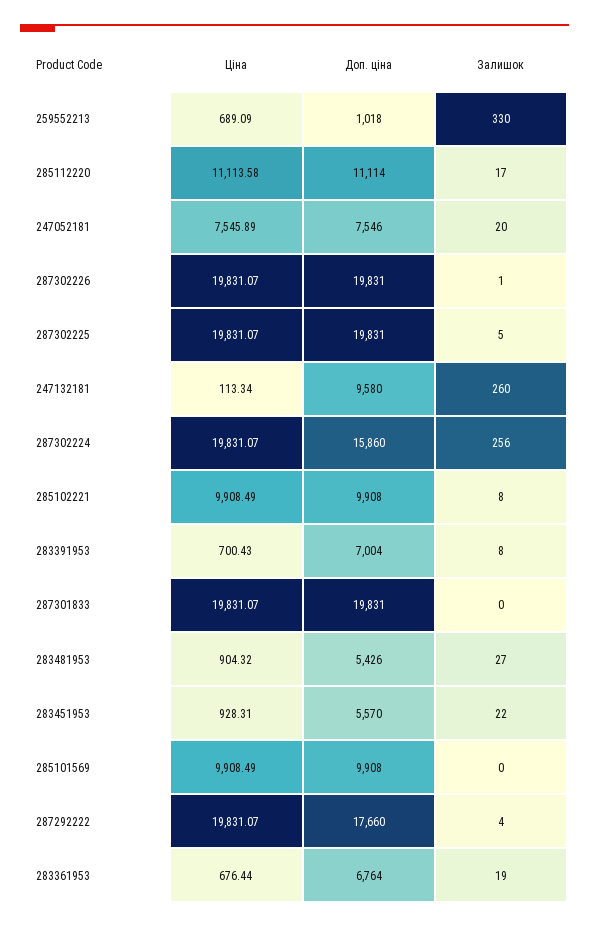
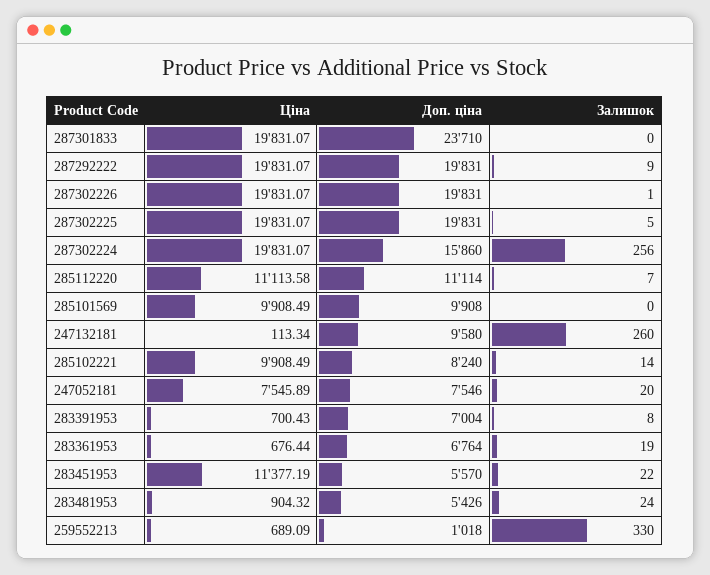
  {
    "Ціна": {
      "259552213": 689.09,
      "285112220": 11113.58,
      "247052181": 7545.89,
      "287302226": 19831.07,
      "287302225": 19831.07,
      "247132181": 113.34,
      "287302224": 19831.07,
      "285102221": 9908.49,
      "283391953": 700.43,
      "287301833": 19831.07,
      "283481953": 904.32,
-     "283451953": 928.31,
+     "283451953": 11377.19,
      "285101569": 9908.49,
      "287292222": 19831.07,
      "283361953": 676.44
    },
    "Доп. ціна": {
      "259552213": 1018,
      "285112220": 11114,
      "247052181": 7546,
      "287302226": 19831,
      "287302225": 19831,
      "247132181": 9580,
      "287302224": 15860,
-     "285102221": 9908,
+     "285102221": 8240,
      "283391953": 7004,
-     "287301833": 19831,
+     "287301833": 23710,
      "283481953": 5426,
      "283451953": 5570,
      "285101569": 9908,
-     "287292222": 17660,
+     "287292222": 19831,
      "283361953": 6764
    },
    "Залишок": {
      "259552213": 330,
-     "285112220": 17,
+     "285112220": 7,
      "247052181": 20,
      "287302226": 1,
      "287302225": 5,
      "247132181": 260,
      "287302224": 256,
-     "285102221": 8,
+     "285102221": 14,
      "283391953": 8,
      "287301833": 0,
-     "283481953": 27,
+     "283481953": 24,
      "283451953": 22,
      "285101569": 0,
-     "287292222": 4,
+     "287292222": 9,
      "283361953": 19
    }
  }

